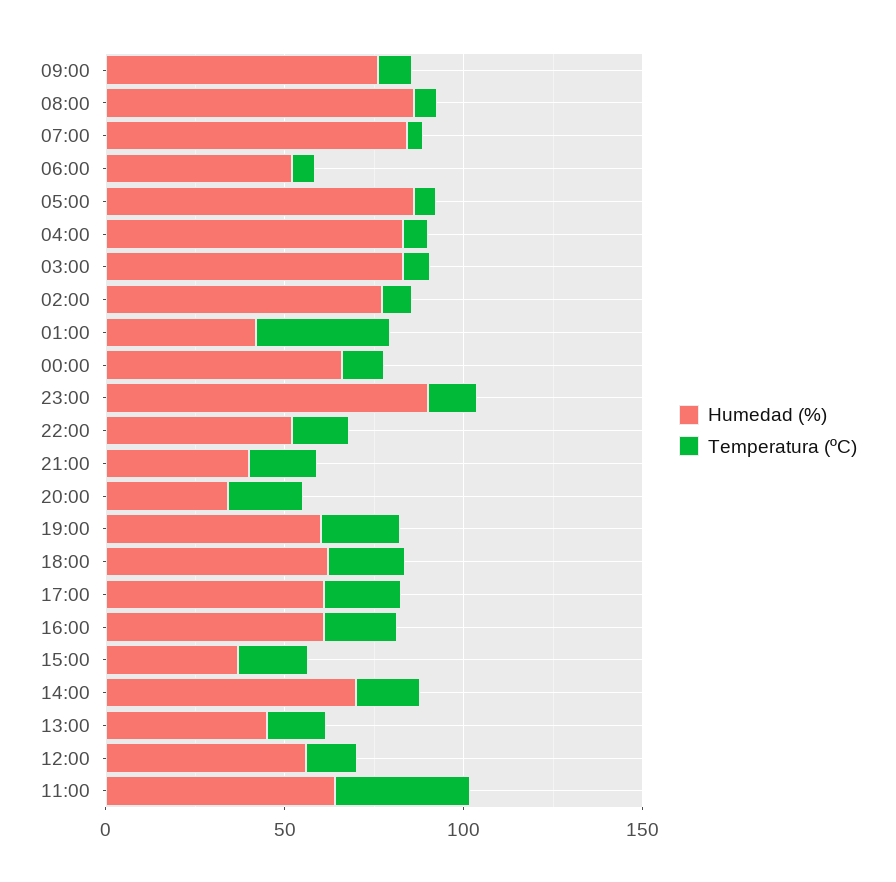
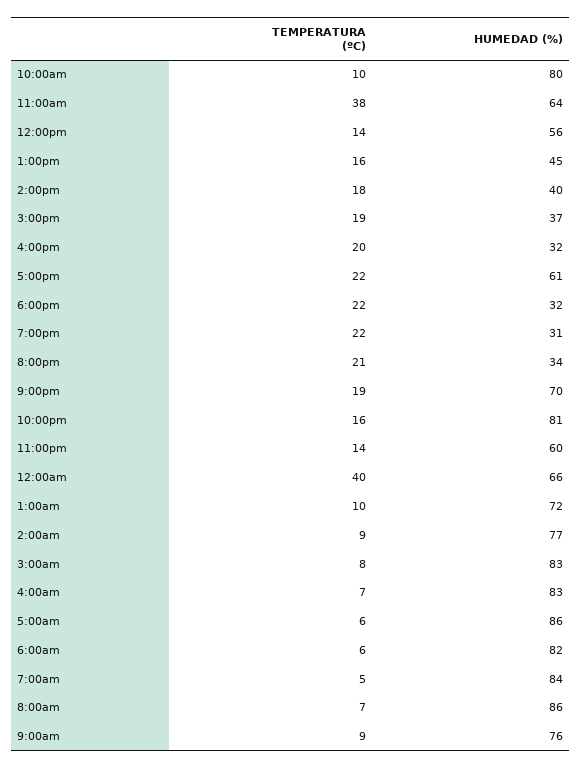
  {
    "Humedad (%)": {
      "09:00": 76,
      "08:00": 86,
      "07:00": 84,
-     "06:00": 50,
+     "06:00": 82,
      "05:00": 86,
      "04:00": 83,
      "03:00": 83,
      "02:00": 77,
-     "01:00": 40,
+     "01:00": 72,
      "00:00": 66,
-     "23:00": 90,
+     "23:00": 60,
-     "22:00": 50,
+     "22:00": 81,
-     "21:00": 40,
+     "21:00": 70,
      "20:00": 34,
-     "19:00": 60,
+     "19:00": 31,
-     "18:00": 60,
+     "18:00": 32,
      "17:00": 61,
-     "16:00": 60,
+     "16:00": 32,
      "15:00": 37,
-     "14:00": 70,
+     "14:00": 40,
      "13:00": 45,
      "12:00": 56,
-     "11:00": 64
+     "11:00": 64,
+     "10:00am": 80
    },
    "Temperatura (ºC)": {
      "09:00": 9,
      "08:00": 7,
      "07:00": 5,
      "06:00": 6,
      "05:00": 6,
      "04:00": 7,
      "03:00": 8,
      "02:00": 9,
-     "01:00": 40,
+     "01:00": 10,
-     "00:00": 10,
+     "00:00": 40,
      "23:00": 14,
      "22:00": 16,
      "21:00": 19,
      "20:00": 21,
      "19:00": 22,
      "18:00": 22,
      "17:00": 22,
      "16:00": 20,
      "15:00": 19,
      "14:00": 18,
      "13:00": 16,
      "12:00": 14,
-     "11:00": 38
+     "11:00": 38,
+     "10:00am": 10
    }
  }

